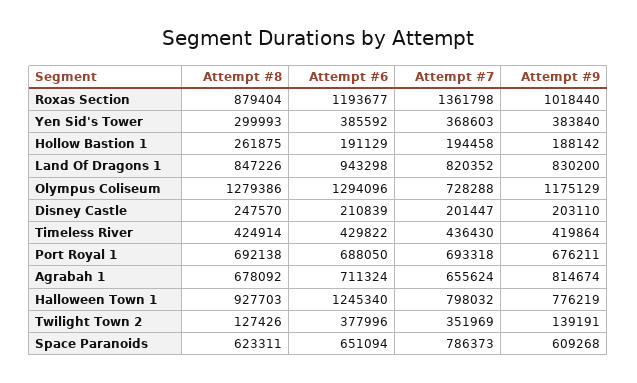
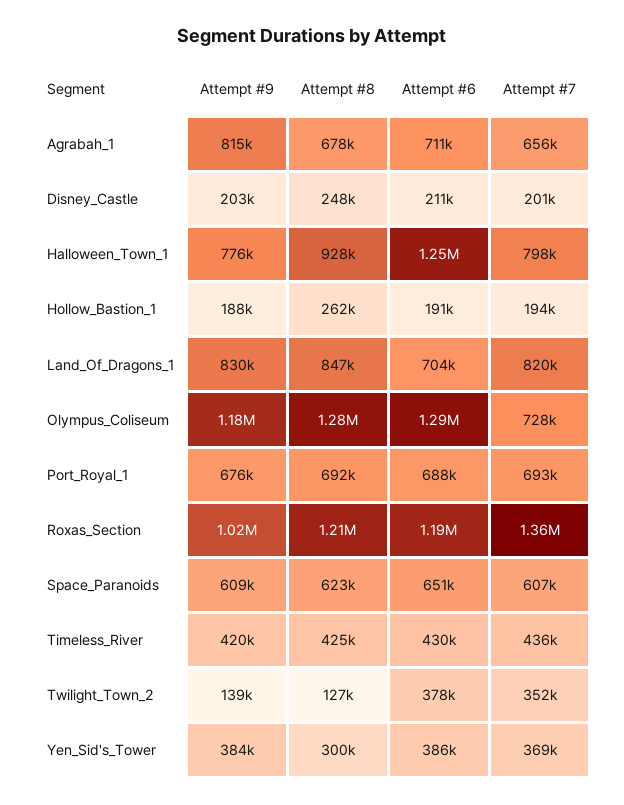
  {
    "Attempt #8": {
-     "Roxas Section": 879404,
+     "Roxas Section": 1210000,
      "Yen Sid's Tower": 299993,
      "Hollow Bastion 1": 261875,
      "Land Of Dragons 1": 847226,
      "Olympus Coliseum": 1279386,
      "Disney Castle": 247570,
      "Timeless River": 424914,
      "Port Royal 1": 692138,
      "Agrabah 1": 678092,
      "Halloween Town 1": 927703,
      "Twilight Town 2": 127426,
      "Space Paranoids": 623311
    },
    "Attempt #6": {
      "Roxas Section": 1193677,
      "Yen Sid's Tower": 385592,
      "Hollow Bastion 1": 191129,
-     "Land Of Dragons 1": 943298,
+     "Land Of Dragons 1": 704000,
      "Olympus Coliseum": 1294096,
      "Disney Castle": 210839,
      "Timeless River": 429822,
      "Port Royal 1": 688050,
      "Agrabah 1": 711324,
      "Halloween Town 1": 1245340,
      "Twilight Town 2": 377996,
      "Space Paranoids": 651094
    },
    "Attempt #7": {
      "Roxas Section": 1361798,
      "Yen Sid's Tower": 368603,
      "Hollow Bastion 1": 194458,
      "Land Of Dragons 1": 820352,
      "Olympus Coliseum": 728288,
      "Disney Castle": 201447,
      "Timeless River": 436430,
      "Port Royal 1": 693318,
      "Agrabah 1": 655624,
      "Halloween Town 1": 798032,
      "Twilight Town 2": 351969,
-     "Space Paranoids": 786373
+     "Space Paranoids": 607000
    },
    "Attempt #9": {
      "Roxas Section": 1018440,
      "Yen Sid's Tower": 383840,
      "Hollow Bastion 1": 188142,
      "Land Of Dragons 1": 830200,
      "Olympus Coliseum": 1175129,
      "Disney Castle": 203110,
      "Timeless River": 419864,
      "Port Royal 1": 676211,
      "Agrabah 1": 814674,
      "Halloween Town 1": 776219,
      "Twilight Town 2": 139191,
      "Space Paranoids": 609268
    }
  }

